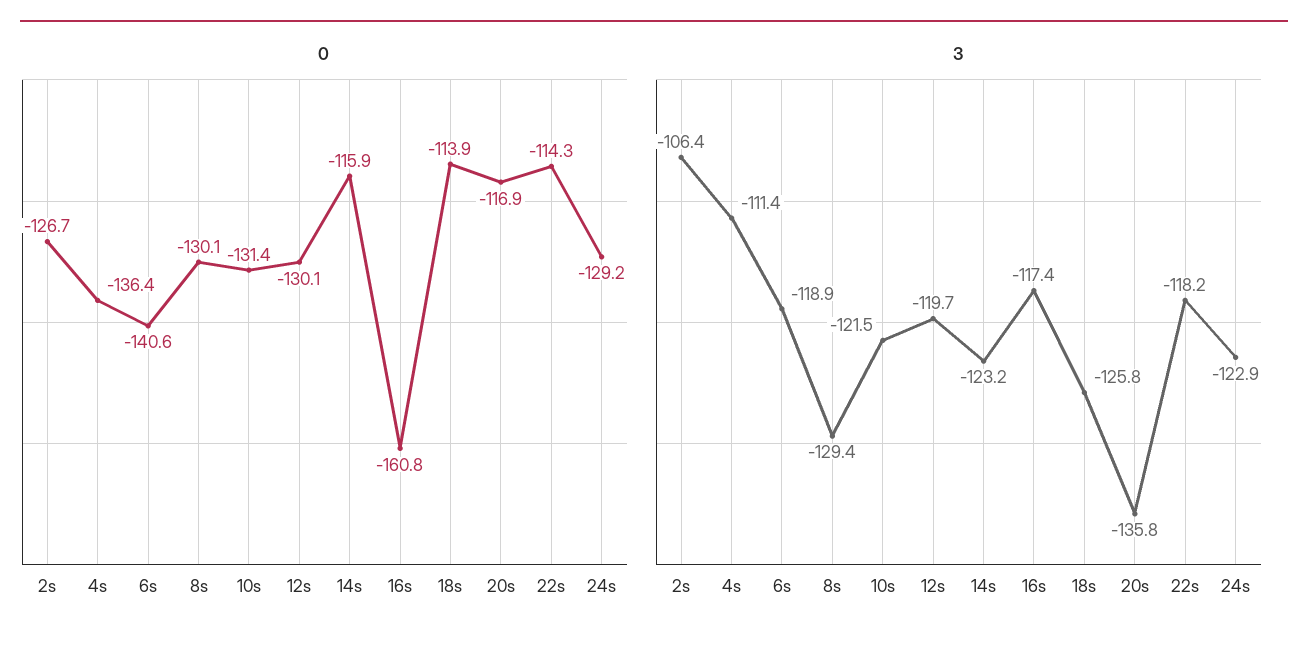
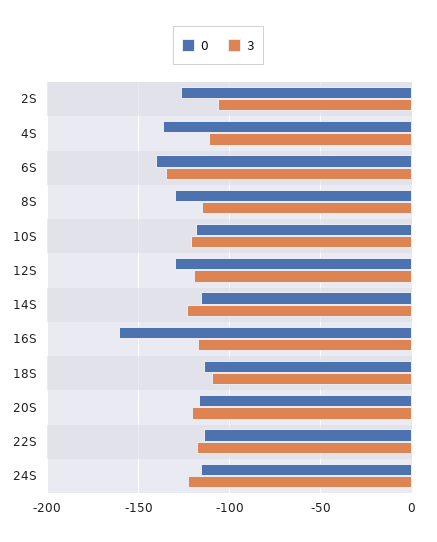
  {
    "0": {
      "2s": -126.7,
      "4s": -136.4,
      "6s": -140.6,
      "8s": -130.1,
-     "10s": -131.4,
+     "10s": -120,
      "12s": -130.1,
      "14s": -115.9,
      "16s": -160.8,
      "18s": -113.9,
      "20s": -116.9,
      "22s": -114.3,
-     "24s": -129.2
+     "24s": -115
    },
    "3": {
      "2s": -106.4,
      "4s": -111.4,
-     "6s": -118.9,
+     "6s": -135,
-     "8s": -129.4,
+     "8s": -115,
      "10s": -121.5,
      "12s": -119.7,
      "14s": -123.2,
      "16s": -117.4,
-     "18s": -125.8,
+     "18s": -110,
-     "20s": -135.8,
+     "20s": -120,
      "22s": -118.2,
      "24s": -122.9
    }
  }

